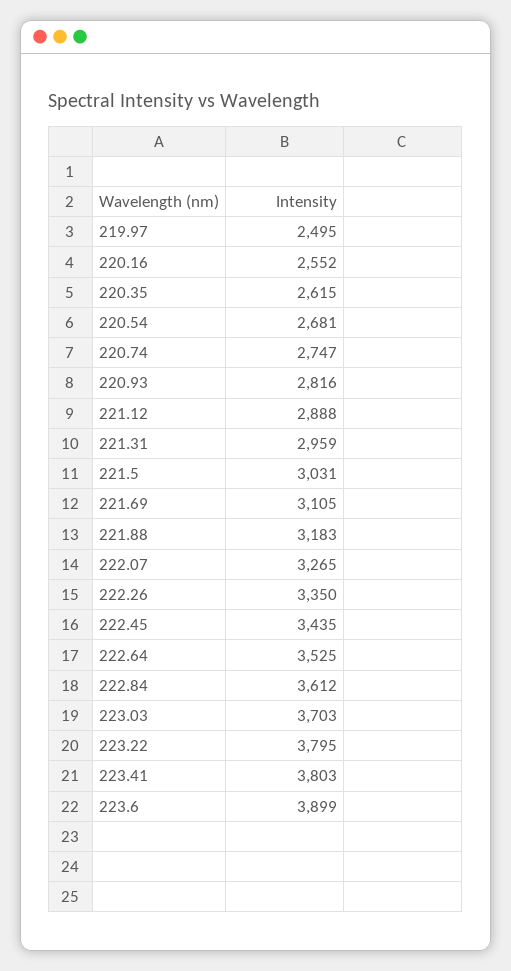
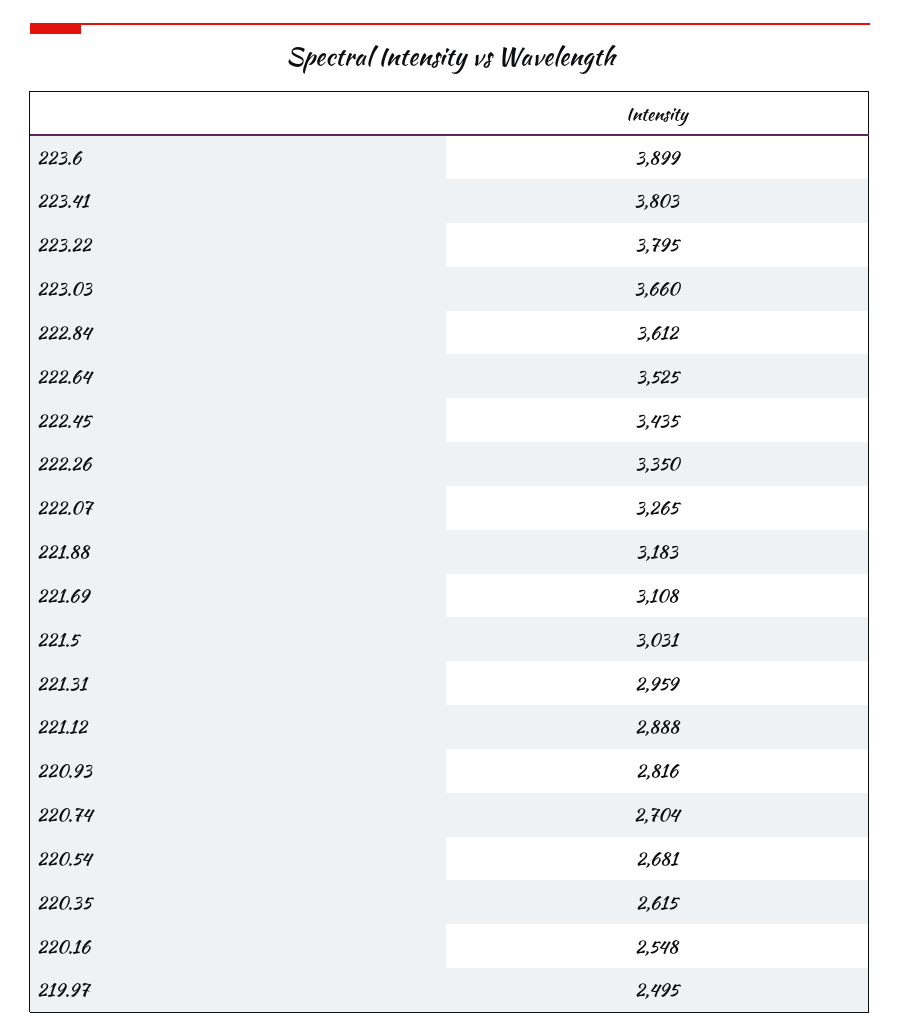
  {
    "219.97": 2495,
-   "220.16": 2552,
+   "220.16": 2548,
    "220.35": 2615,
    "220.54": 2681,
-   "220.74": 2747,
+   "220.74": 2704,
    "220.93": 2816,
    "221.12": 2888,
    "221.31": 2959,
    "221.5": 3031,
-   "221.69": 3105,
+   "221.69": 3108,
    "221.88": 3183,
    "222.07": 3265,
    "222.26": 3350,
    "222.45": 3435,
    "222.64": 3525,
    "222.84": 3612,
-   "223.03": 3703,
+   "223.03": 3660,
    "223.22": 3795,
    "223.41": 3803,
    "223.6": 3899
  }

